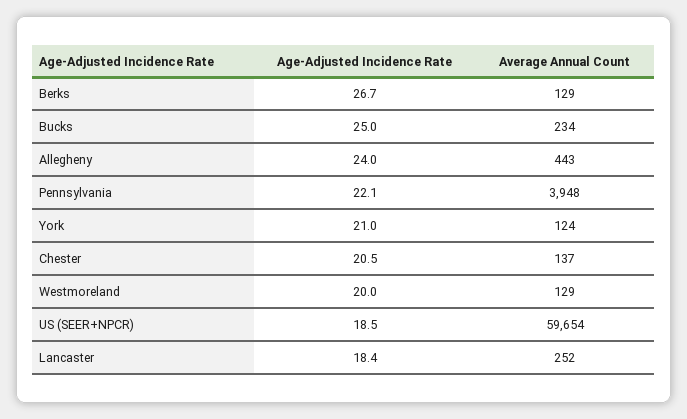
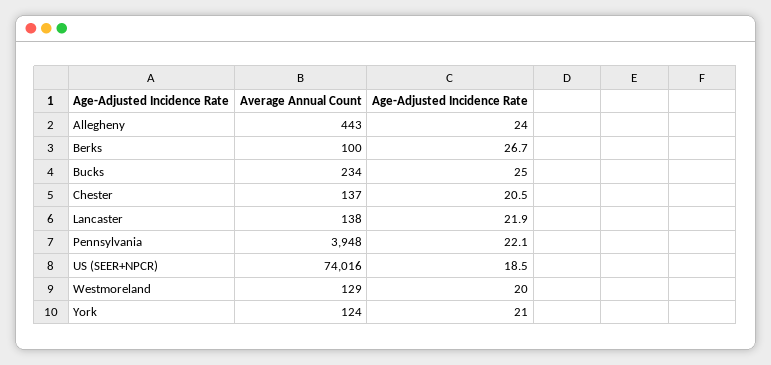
  {
    "Age-Adjusted Incidence Rate": {
      "Berks": 26.7,
      "Bucks": 25,
      "Allegheny": 24,
      "Pennsylvania": 22.1,
      "York": 21,
      "Chester": 20.5,
      "Westmoreland": 20,
      "US (SEER+NPCR)": 18.5,
-     "Lancaster": 18.4
+     "Lancaster": 21.9
    },
    "Average Annual Count": {
-     "Berks": 129,
+     "Berks": 100,
      "Bucks": 234,
      "Allegheny": 443,
      "Pennsylvania": 3948,
      "York": 124,
      "Chester": 137,
      "Westmoreland": 129,
-     "US (SEER+NPCR)": 59654,
+     "US (SEER+NPCR)": 74016,
-     "Lancaster": 252
+     "Lancaster": 138
    }
  }

